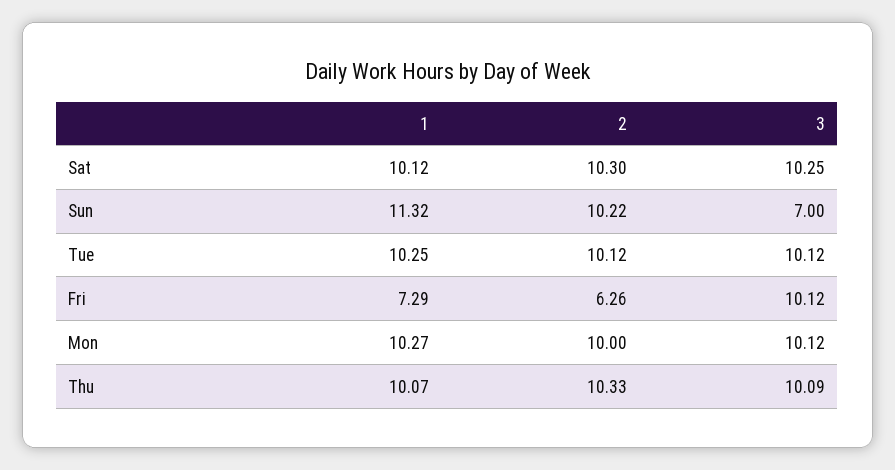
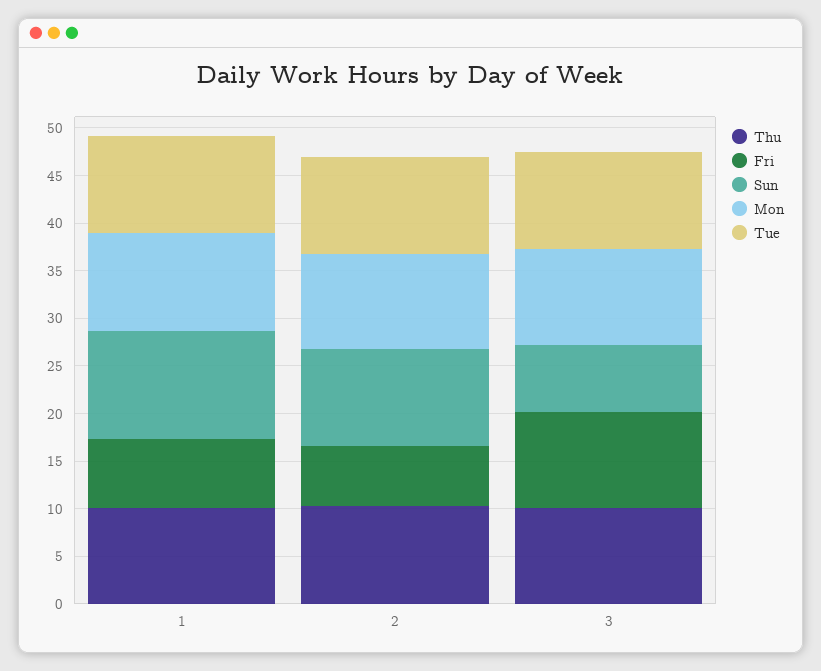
  {
-   "Sat": {
-     "1": 10.12,
-     "2": 10.3,
-     "3": 10.25
-   },
    "Sun": {
      "1": 11.32,
      "2": 10.22,
      "3": 7
    },
    "Tue": {
      "1": 10.25,
      "2": 10.12,
      "3": 10.12
    },
    "Fri": {
      "1": 7.29,
      "2": 6.26,
      "3": 10.12
    },
    "Mon": {
      "1": 10.27,
      "2": 10,
      "3": 10.12
    },
    "Thu": {
      "1": 10.07,
      "2": 10.33,
      "3": 10.09
    }
  }

